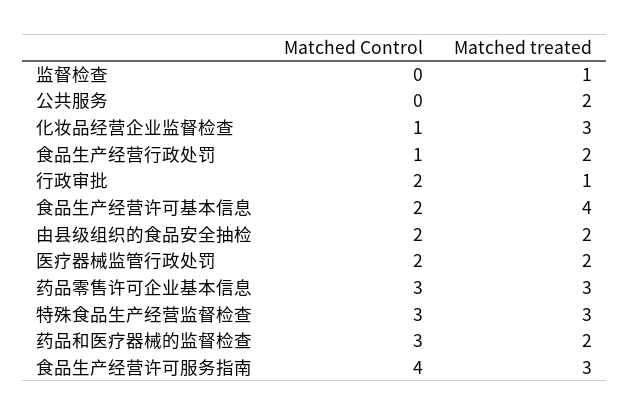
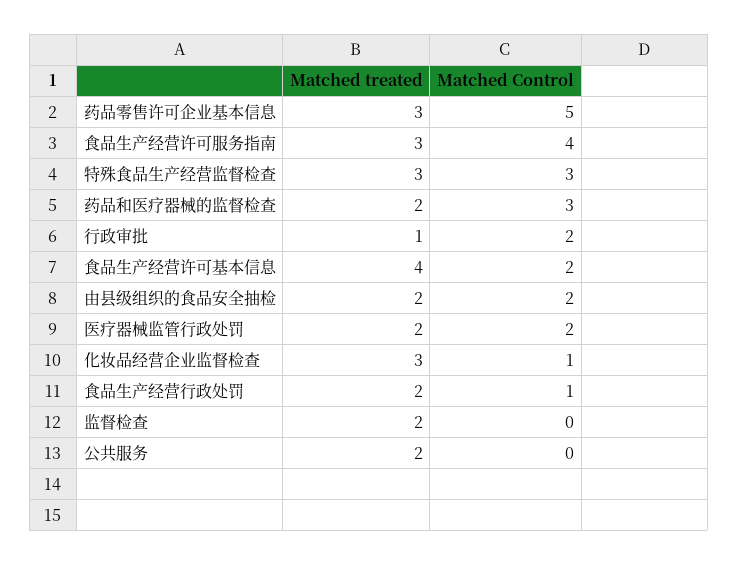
  {
    "Matched Control": {
      "监督检查": 0,
      "公共服务": 0,
      "化妆品经营企业监督检查": 1,
      "食品生产经营行政处罚": 1,
      "行政审批": 2,
      "食品生产经营许可基本信息": 2,
      "由县级组织的食品安全抽检": 2,
      "医疗器械监管行政处罚": 2,
-     "药品零售许可企业基本信息": 3,
+     "药品零售许可企业基本信息": 5,
      "特殊食品生产经营监督检查": 3,
      "药品和医疗器械的监督检查": 3,
      "食品生产经营许可服务指南": 4
    },
    "Matched treated": {
-     "监督检查": 1,
+     "监督检查": 2,
      "公共服务": 2,
      "化妆品经营企业监督检查": 3,
      "食品生产经营行政处罚": 2,
      "行政审批": 1,
      "食品生产经营许可基本信息": 4,
      "由县级组织的食品安全抽检": 2,
      "医疗器械监管行政处罚": 2,
      "药品零售许可企业基本信息": 3,
      "特殊食品生产经营监督检查": 3,
      "药品和医疗器械的监督检查": 2,
      "食品生产经营许可服务指南": 3
    }
  }

